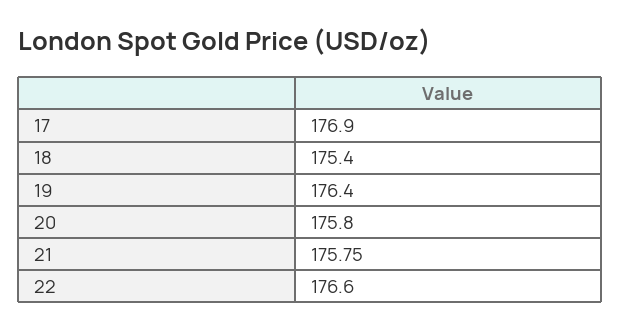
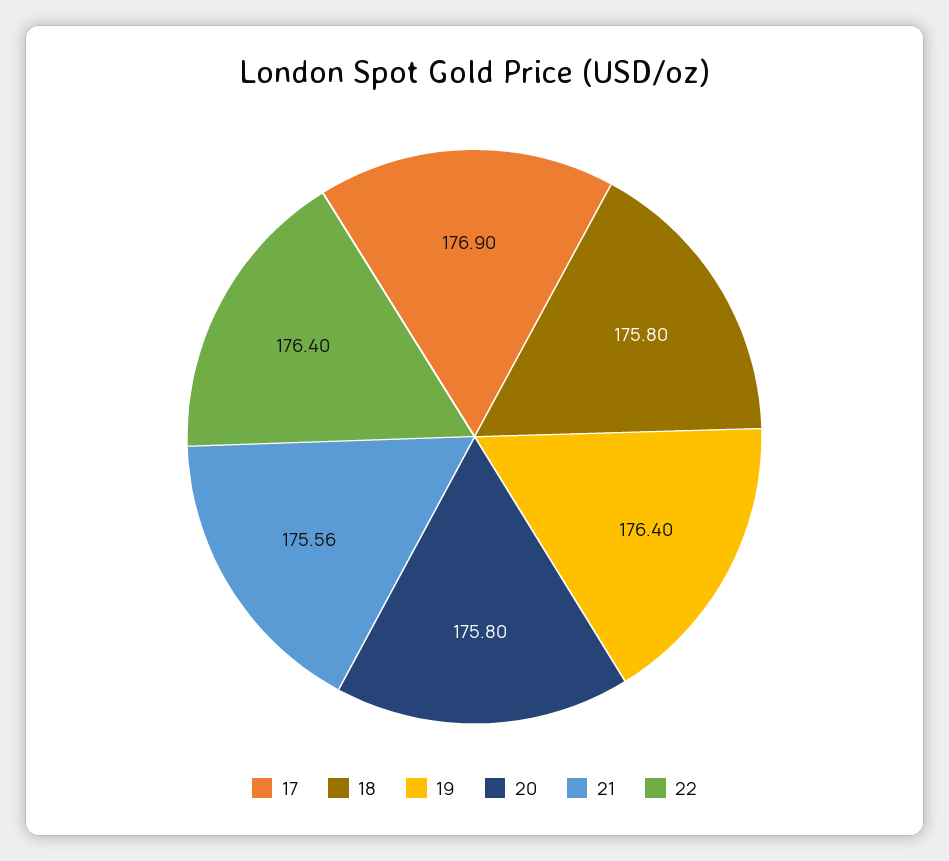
  {
    "17": 176.9,
-   "18": 175.4,
+   "18": 175.8,
    "19": 176.4,
    "20": 175.8,
-   "21": 175.75,
+   "21": 175.56,
-   "22": 176.6
+   "22": 176.4
  }

